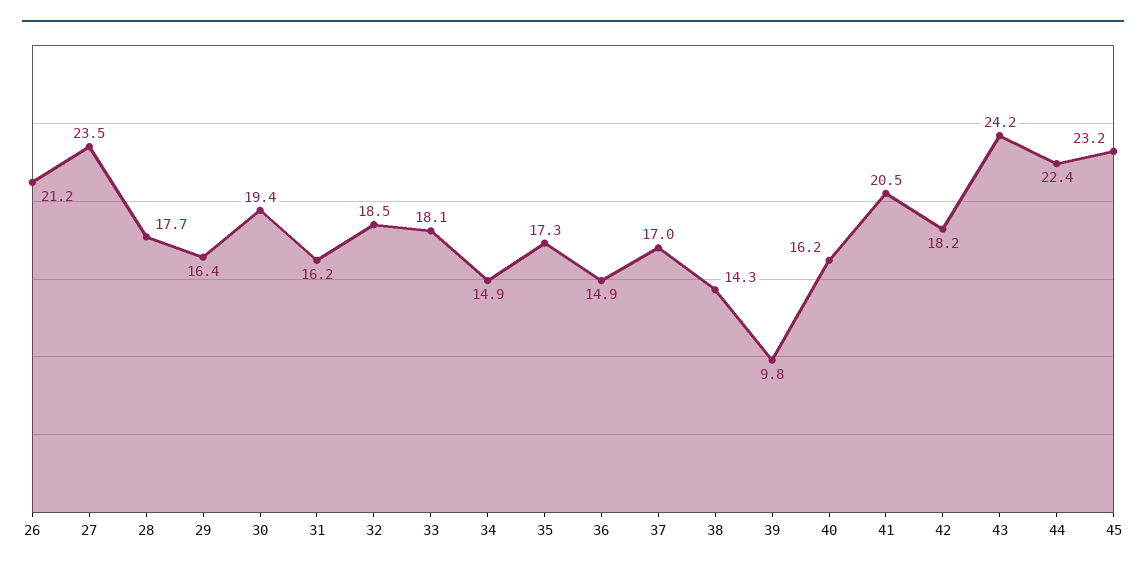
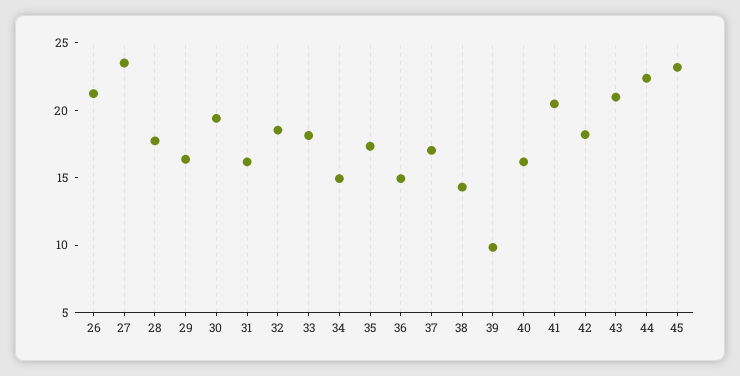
  {
    "26": 21.2,
    "27": 23.5,
    "28": 17.7,
    "29": 16.4,
    "30": 19.4,
    "31": 16.2,
    "32": 18.5,
    "33": 18.1,
    "34": 14.9,
    "35": 17.3,
    "36": 14.9,
    "37": 17,
    "38": 14.3,
    "39": 9.8,
    "40": 16.2,
    "41": 20.5,
    "42": 18.2,
-   "43": 24.2,
+   "43": 21,
    "44": 22.4,
    "45": 23.2
  }

